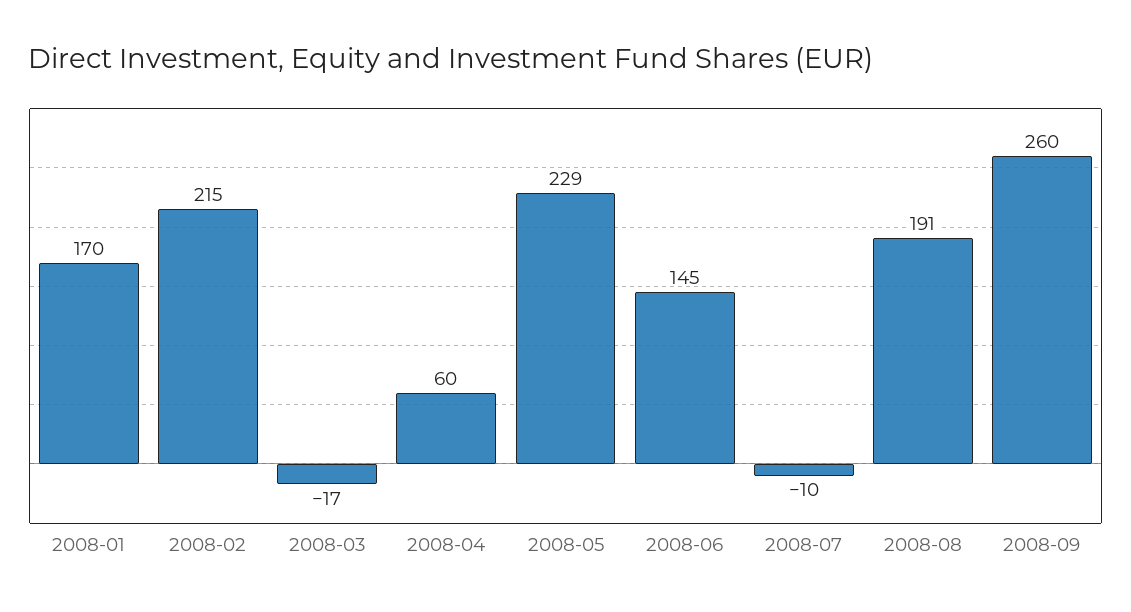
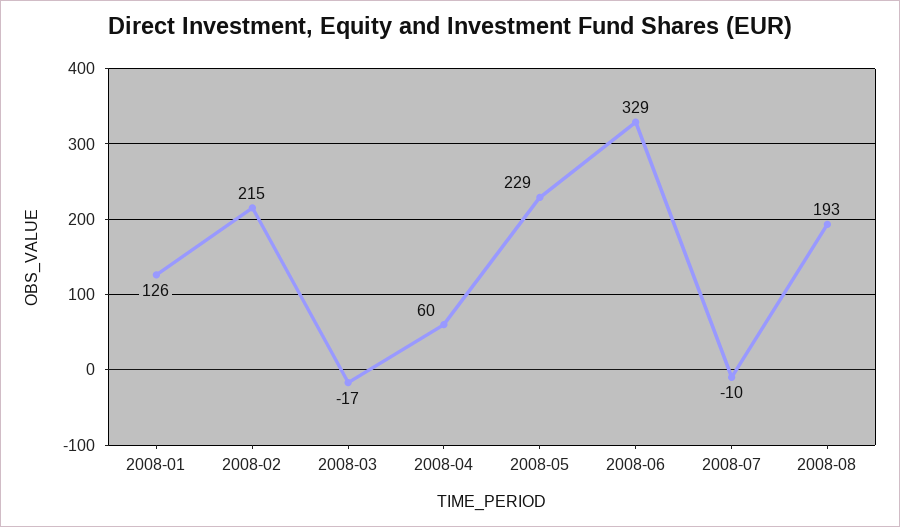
  {
-   "2008-01": 170,
+   "2008-01": 126,
    "2008-02": 215,
    "2008-03": -17,
    "2008-04": 60,
    "2008-05": 229,
-   "2008-06": 145,
+   "2008-06": 329,
    "2008-07": -10,
-   "2008-08": 191,
+   "2008-08": 193
-   "2008-09": 260
  }

